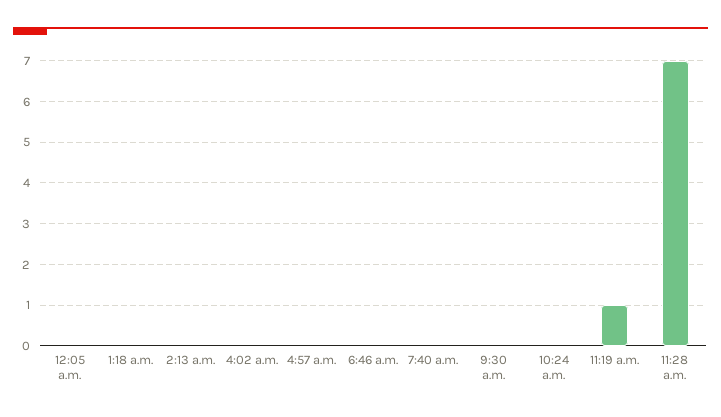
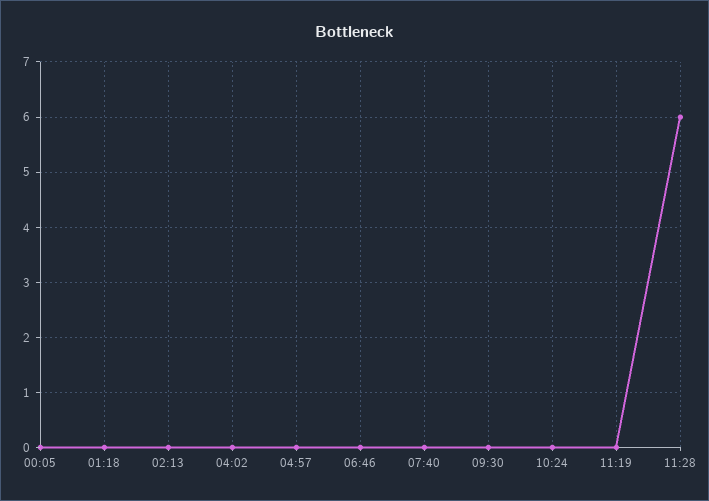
  {
    "12:05 a.m.": 0,
    "1:18 a.m.": 0,
    "2:13 a.m.": 0,
    "4:02 a.m.": 0,
    "4:57 a.m.": 0,
    "6:46 a.m.": 0,
    "7:40 a.m.": 0,
    "9:30 a.m.": 0,
    "10:24 a.m.": 0,
-   "11:19 a.m.": 1,
+   "11:19 a.m.": 0,
-   "11:28 a.m.": 7
+   "11:28 a.m.": 6
  }

